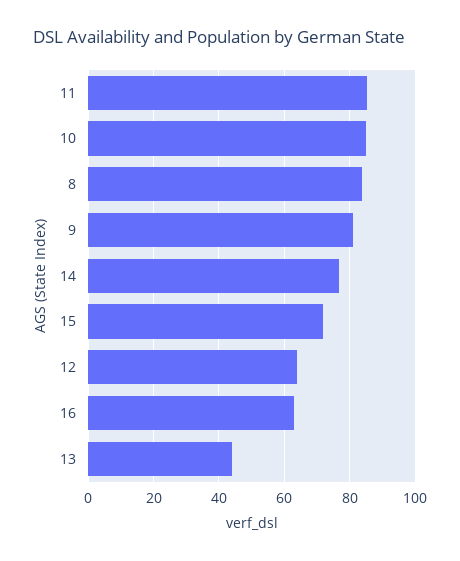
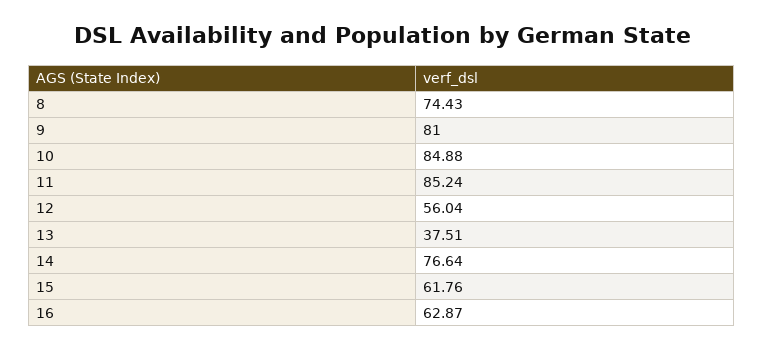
  {
    "11": 85.24,
    "10": 84.88,
-   "8": 84,
+   "8": 74.43,
    "9": 81,
    "14": 76.64,
-   "15": 72,
+   "15": 61.76,
-   "12": 64,
+   "12": 56.04,
    "16": 62.87,
-   "13": 44
+   "13": 37.51
  }

